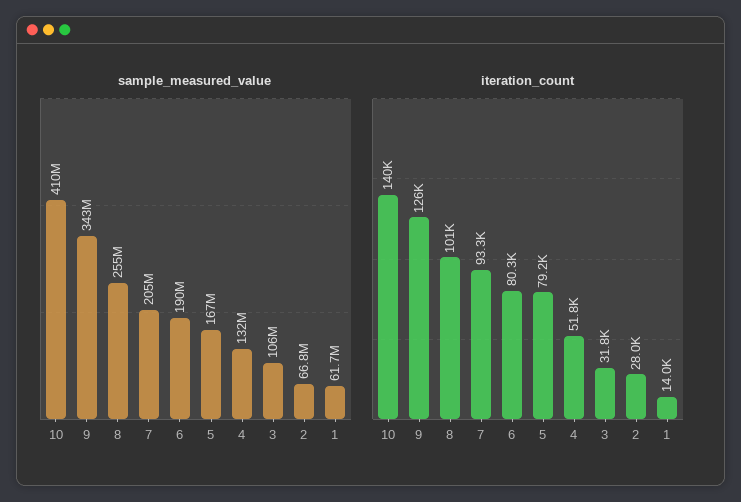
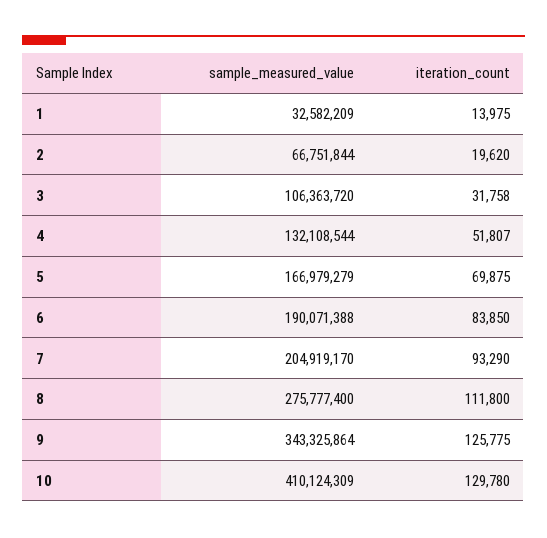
  {
    "sample_measured_value": {
      "10": 410124309,
      "9": 343325864,
-     "8": 255000000,
+     "8": 275777400,
      "7": 204919170,
      "6": 190071388,
      "5": 166979279,
      "4": 132108544,
      "3": 106363720,
      "2": 66751844,
-     "1": 61700000
+     "1": 32582209
    },
    "iteration_count": {
-     "10": 140000,
+     "10": 129780,
      "9": 125775,
-     "8": 101000,
+     "8": 111800,
      "7": 93290,
-     "6": 80300,
+     "6": 83850,
-     "5": 79200,
+     "5": 69875,
      "4": 51807,
      "3": 31758,
-     "2": 28000,
+     "2": 19620,
      "1": 13975
    }
  }

